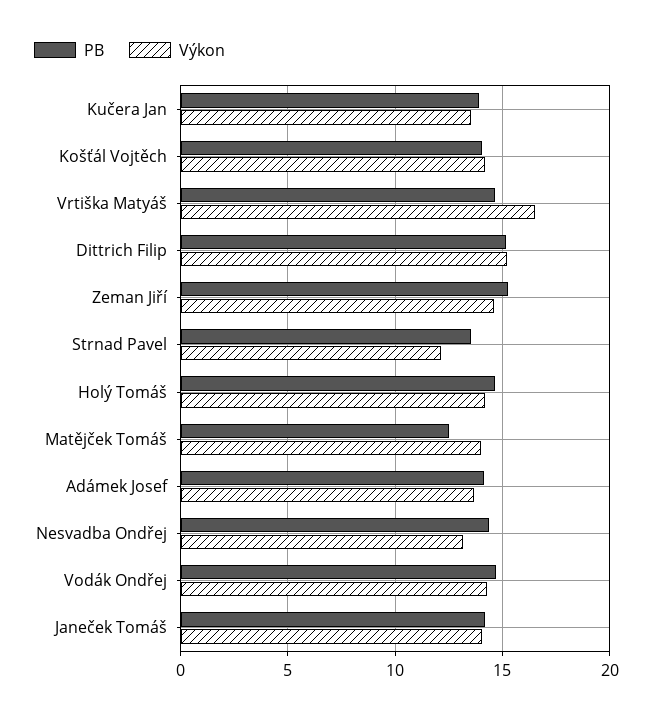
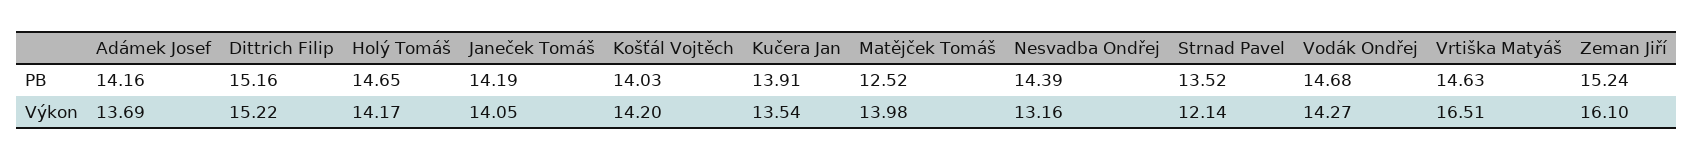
  {
    "PB": {
      "Kučera Jan": 13.91,
      "Košťál Vojtěch": 14.03,
      "Vrtiška Matyáš": 14.63,
      "Dittrich Filip": 15.16,
      "Zeman Jiří": 15.24,
      "Strnad Pavel": 13.52,
      "Holý Tomáš": 14.65,
      "Matějček Tomáš": 12.52,
      "Adámek Josef": 14.16,
      "Nesvadba Ondřej": 14.39,
      "Vodák Ondřej": 14.68,
      "Janeček Tomáš": 14.19
    },
    "Výkon": {
      "Kučera Jan": 13.54,
      "Košťál Vojtěch": 14.2,
      "Vrtiška Matyáš": 16.51,
      "Dittrich Filip": 15.22,
-     "Zeman Jiří": 14.5,
+     "Zeman Jiří": 16.1,
      "Strnad Pavel": 12.14,
      "Holý Tomáš": 14.17,
      "Matějček Tomáš": 13.98,
      "Adámek Josef": 13.69,
      "Nesvadba Ondřej": 13.16,
      "Vodák Ondřej": 14.27,
      "Janeček Tomáš": 14.05
    }
  }

